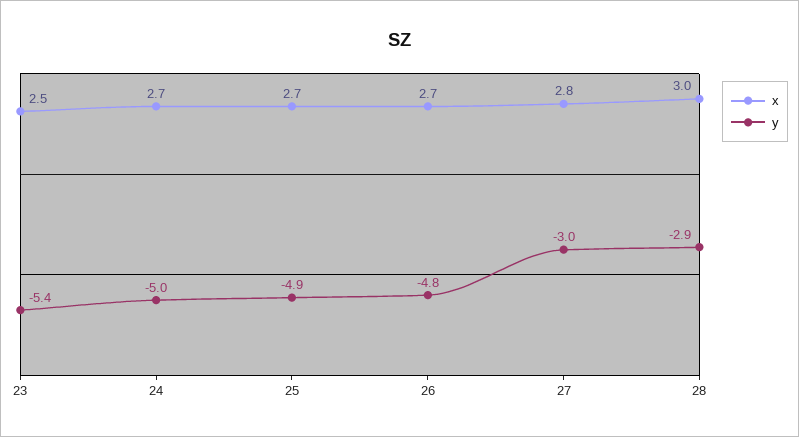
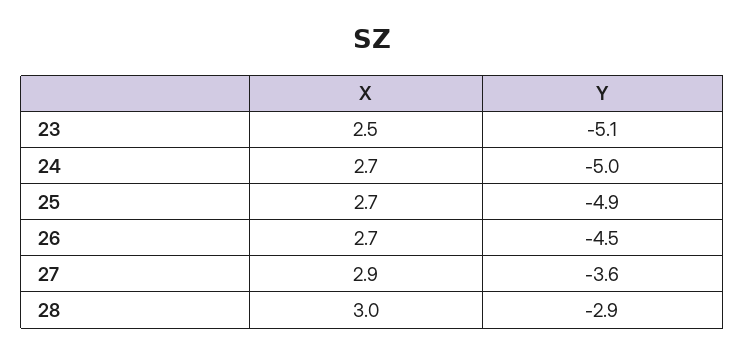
  {
    "x": {
      "23": 2.5,
      "24": 2.7,
      "25": 2.7,
      "26": 2.7,
-     "27": 2.8,
+     "27": 2.9,
      "28": 3
    },
    "y": {
-     "23": -5.4,
+     "23": -5.1,
      "24": -5,
      "25": -4.9,
-     "26": -4.8,
+     "26": -4.5,
-     "27": -3,
+     "27": -3.6,
      "28": -2.9
    }
  }

